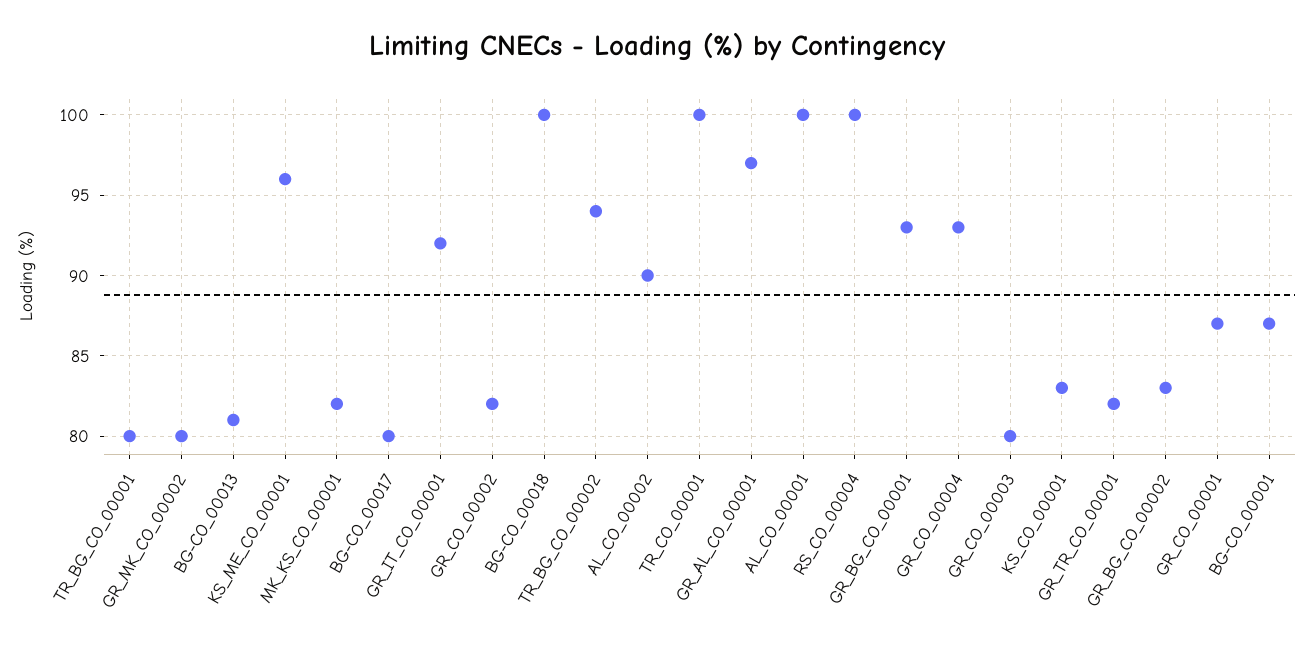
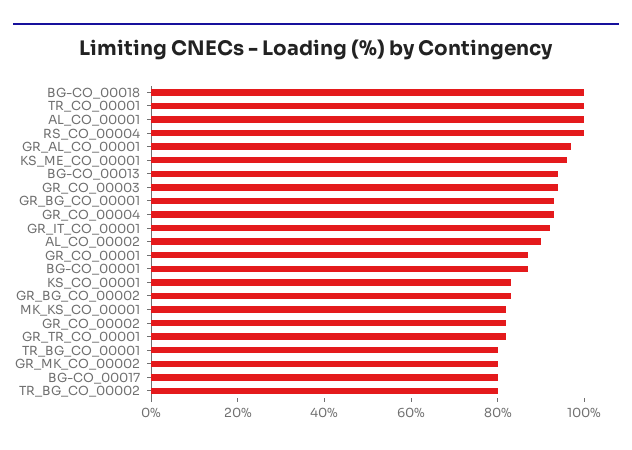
  {
    "TR_BG_CO_00001": 80,
    "GR_MK_CO_00002": 80,
-   "BG-CO_00013": 81,
+   "BG-CO_00013": 95,
    "KS_ME_CO_00001": 96,
    "MK_KS_CO_00001": 82,
    "BG-CO_00017": 80,
    "GR_IT_CO_00001": 92,
    "GR_CO_00002": 82,
    "BG-CO_00018": 100,
-   "TR_BG_CO_00002": 94,
+   "TR_BG_CO_00002": 80,
    "AL_CO_00002": 90,
    "TR_CO_00001": 100,
    "GR_AL_CO_00001": 97,
    "AL_CO_00001": 100,
    "RS_CO_00004": 100,
    "GR_BG_CO_00001": 93,
    "GR_CO_00004": 93,
-   "GR_CO_00003": 80,
+   "GR_CO_00003": 95,
    "KS_CO_00001": 83,
    "GR_TR_CO_00001": 82,
    "GR_BG_CO_00002": 83,
    "GR_CO_00001": 87,
    "BG-CO_00001": 87
  }

